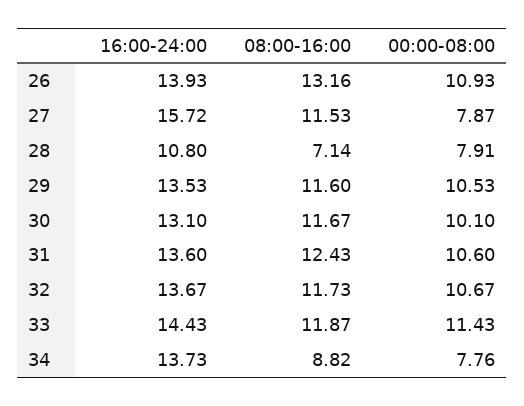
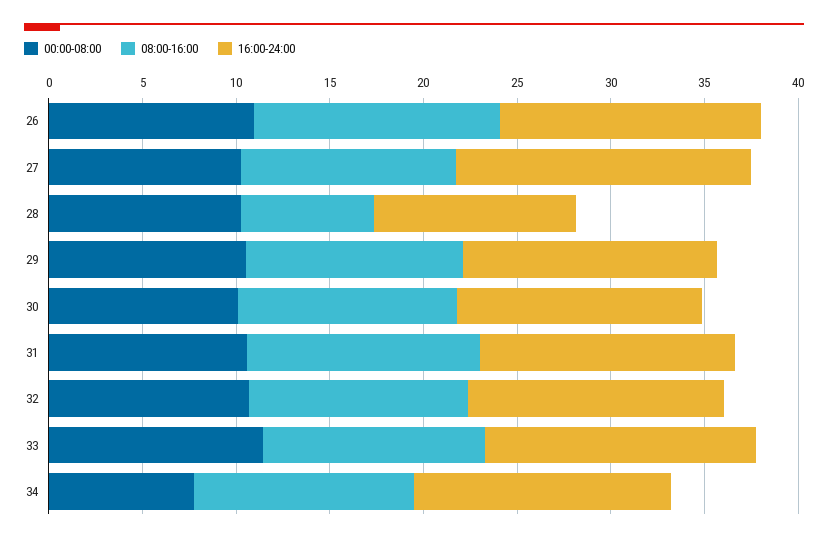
  {
    "16:00-24:00": {
      "26": 13.93,
      "27": 15.72,
      "28": 10.8,
      "29": 13.53,
      "30": 13.1,
      "31": 13.6,
      "32": 13.67,
      "33": 14.43,
      "34": 13.73
    },
    "08:00-16:00": {
      "26": 13.16,
      "27": 11.53,
      "28": 7.14,
      "29": 11.6,
      "30": 11.67,
      "31": 12.43,
      "32": 11.73,
      "33": 11.87,
-     "34": 8.82
+     "34": 12
    },
    "00:00-08:00": {
      "26": 10.93,
-     "27": 7.87,
+     "27": 10,
-     "28": 7.91,
+     "28": 10,
      "29": 10.53,
      "30": 10.1,
      "31": 10.6,
      "32": 10.67,
      "33": 11.43,
      "34": 7.76
    }
  }

